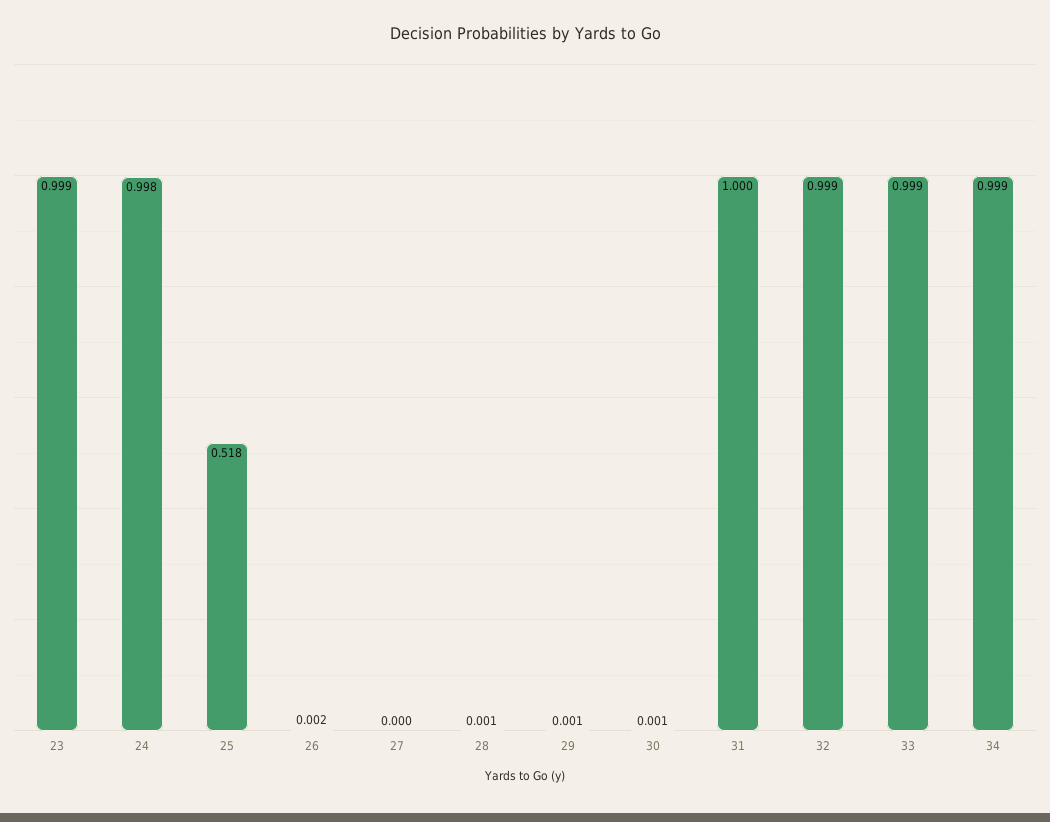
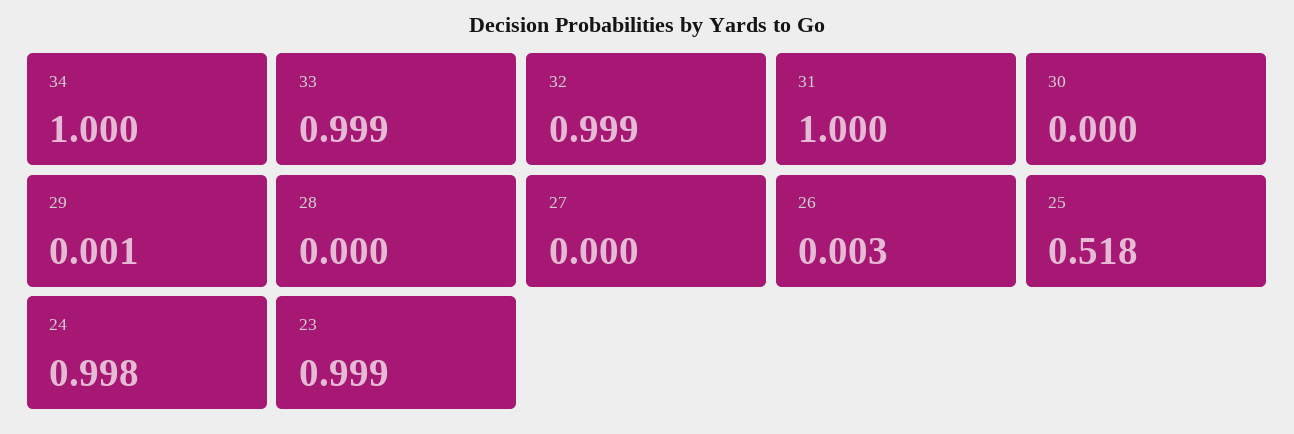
  {
    "23": 0.999,
    "24": 0.998,
    "25": 0.518,
-   "26": 0.002,
+   "26": 0.003,
    "27": 0,
-   "28": 0.001,
+   "28": 0,
    "29": 0.001,
-   "30": 0.001,
+   "30": 0,
    "31": 1,
    "32": 0.999,
    "33": 0.999,
-   "34": 0.999
+   "34": 1
  }

